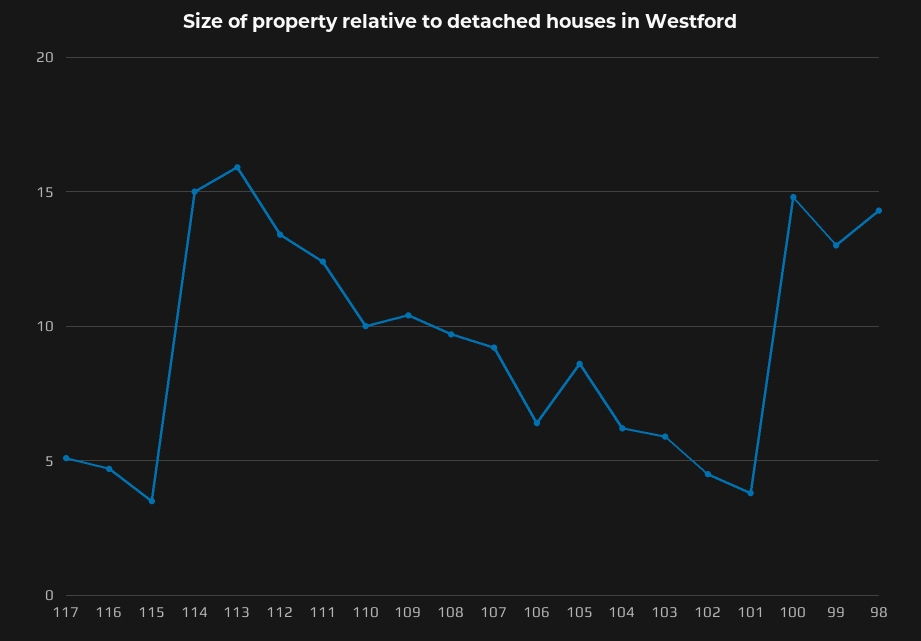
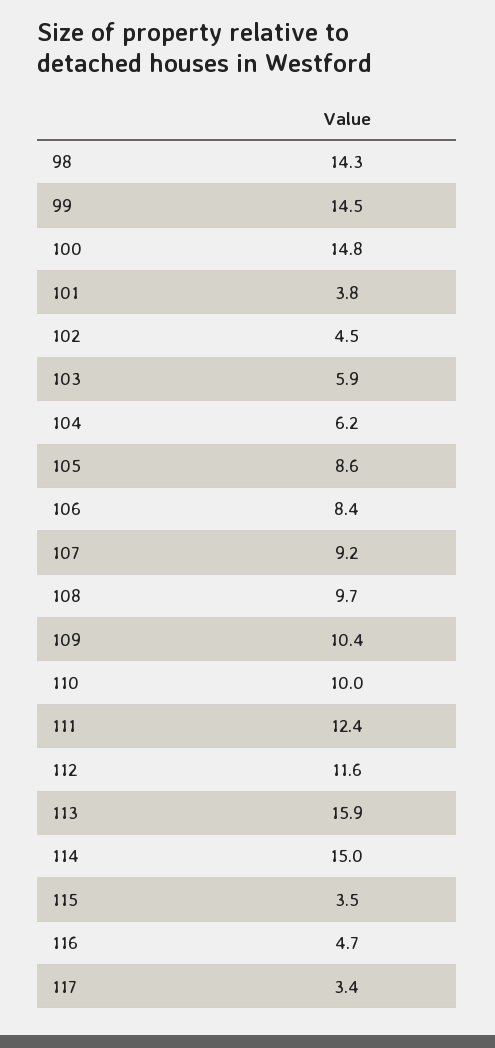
  {
-   "117": 5,
+   "117": 3.4,
    "116": 4.7,
    "115": 3.5,
    "114": 15,
    "113": 15.9,
-   "112": 13.5,
+   "112": 11.6,
    "111": 12.4,
    "110": 10,
    "109": 10.4,
    "108": 9.7,
    "107": 9.2,
-   "106": 6.5,
+   "106": 8.4,
    "105": 8.6,
    "104": 6.2,
    "103": 5.9,
    "102": 4.5,
    "101": 3.8,
    "100": 14.8,
-   "99": 13,
+   "99": 14.5,
    "98": 14.3
  }

